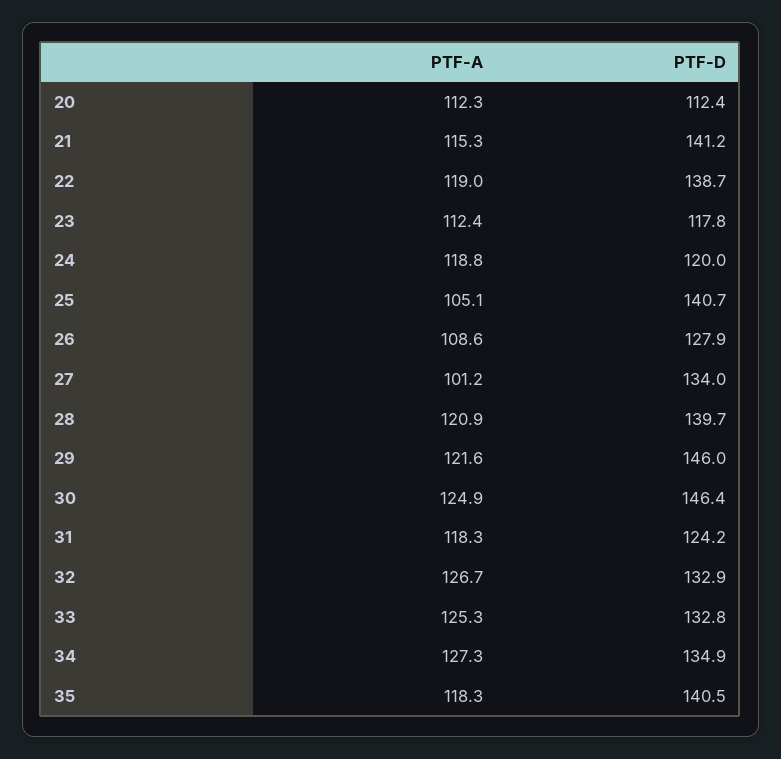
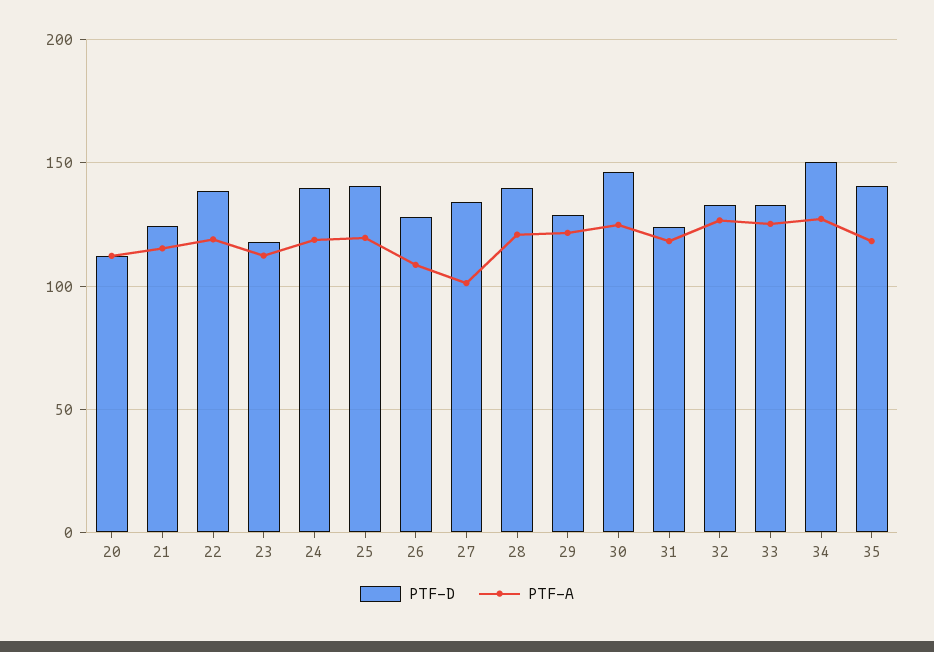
  {
    "PTF-A": {
      "20": 112.3,
      "21": 115.3,
      "22": 119,
      "23": 112.4,
      "24": 118.8,
-     "25": 105.1,
+     "25": 120,
      "26": 108.6,
      "27": 101.2,
      "28": 120.9,
      "29": 121.6,
      "30": 124.9,
      "31": 118.3,
      "32": 126.7,
      "33": 125.3,
      "34": 127.3,
      "35": 118.3
    },
    "PTF-D": {
      "20": 112.4,
-     "21": 141.2,
+     "21": 125,
      "22": 138.7,
      "23": 117.8,
-     "24": 120,
+     "24": 140,
      "25": 140.7,
      "26": 127.9,
      "27": 134,
      "28": 139.7,
-     "29": 146,
+     "29": 130,
      "30": 146.4,
      "31": 124.2,
      "32": 132.9,
      "33": 132.8,
-     "34": 134.9,
+     "34": 150,
      "35": 140.5
    }
  }

